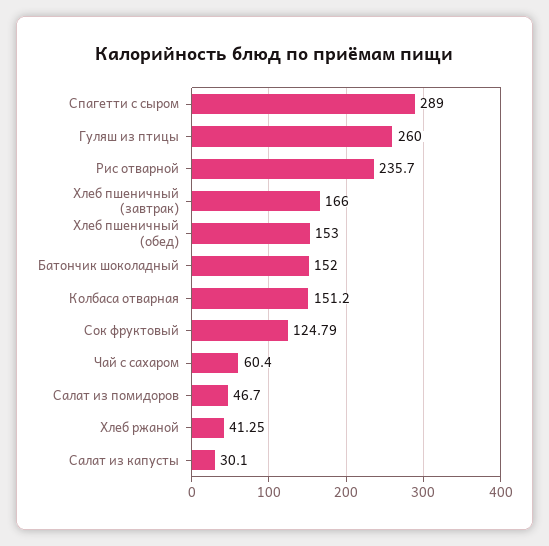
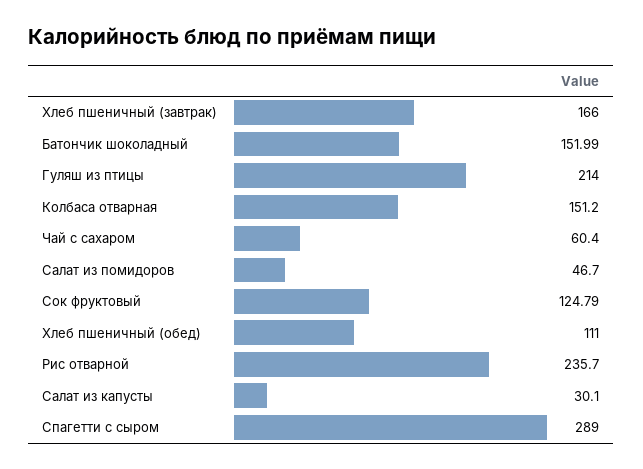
  {
    "Спагетти с сыром": 289,
-   "Гуляш из птицы": 260,
+   "Гуляш из птицы": 214,
    "Рис отварной": 235.7,
    "Хлеб пшеничный (завтрак)": 166,
-   "Хлеб пшеничный (обед)": 153,
+   "Хлеб пшеничный (обед)": 111,
-   "Батончик шоколадный": 152,
+   "Батончик шоколадный": 151.99,
    "Колбаса отварная": 151.2,
    "Сок фруктовый": 124.79,
    "Чай с сахаром": 60.4,
    "Салат из помидоров": 46.7,
-   "Хлеб ржаной": 41.25,
    "Салат из капусты": 30.1
  }

